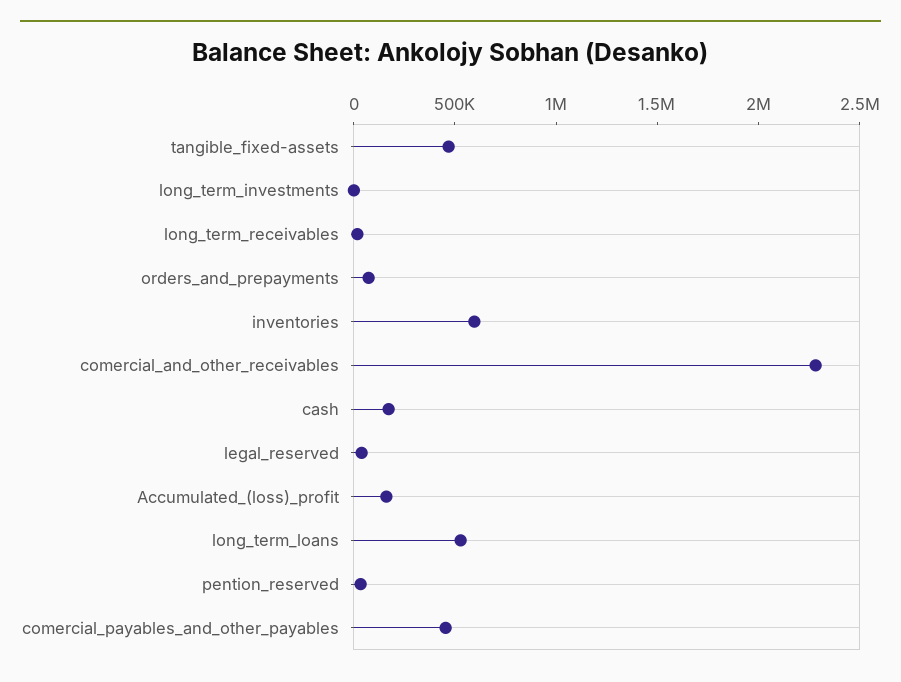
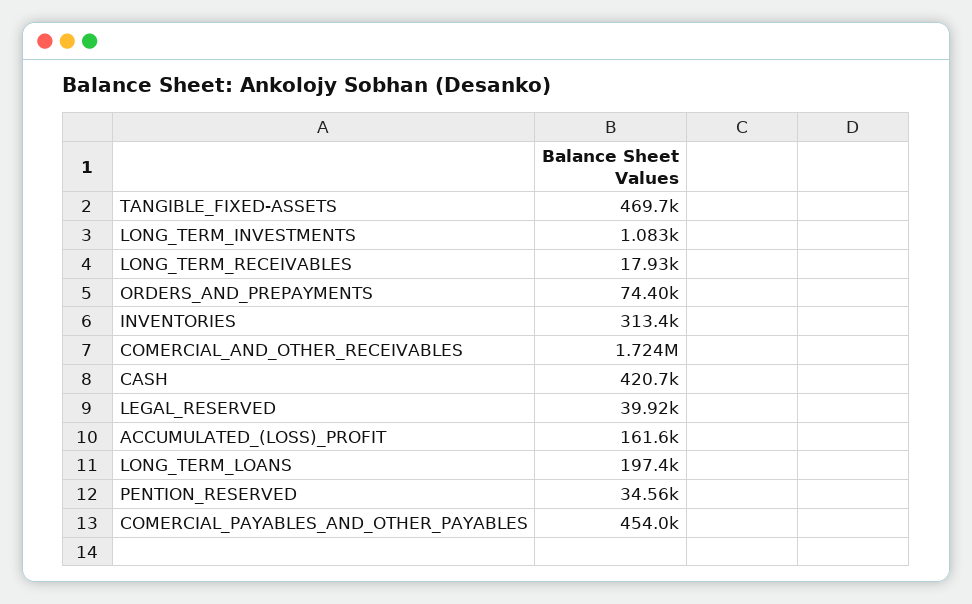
  {
    "tangible_fixed-assets": 469700,
    "long_term_investments": 1083,
    "long_term_receivables": 17930,
    "orders_and_prepayments": 74400,
-   "inventories": 600000,
+   "inventories": 313400,
-   "comercial_and_other_receivables": 2300000,
+   "comercial_and_other_receivables": 1724000,
-   "cash": 200000,
+   "cash": 420700,
    "legal_reserved": 39920,
    "Accumulated_(loss)_profit": 161600,
-   "long_term_loans": 500000,
+   "long_term_loans": 197400,
    "pention_reserved": 34560,
    "comercial_payables_and_other_payables": 454000
  }

